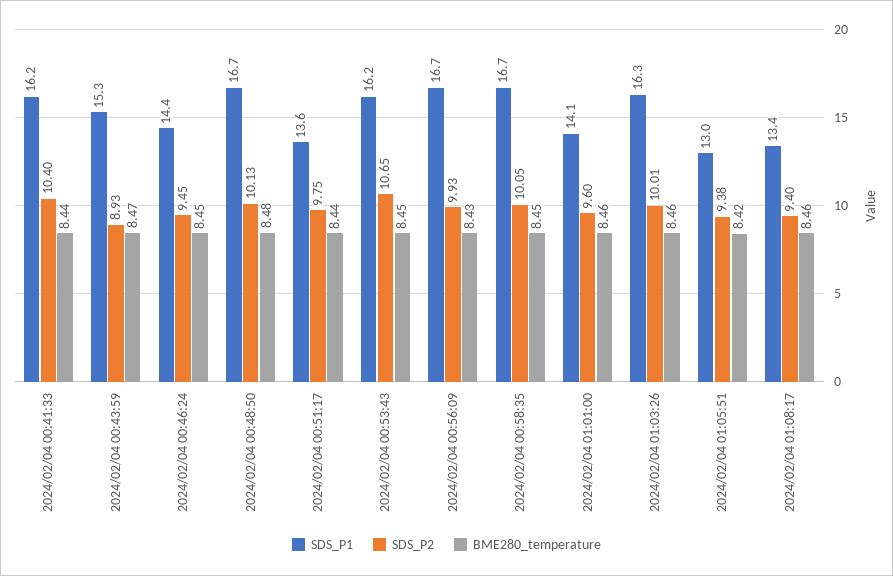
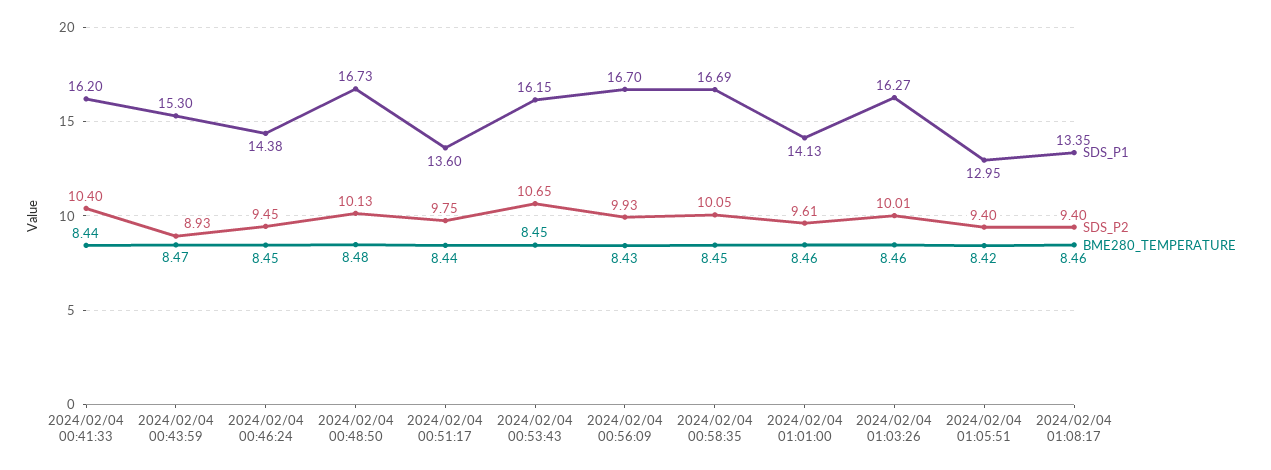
  {
    "SDS_P1": {
      "2024/02/04 00:41:33": 16.2,
      "2024/02/04 00:43:59": 15.3,
      "2024/02/04 00:46:24": 14.38,
      "2024/02/04 00:48:50": 16.73,
      "2024/02/04 00:51:17": 13.6,
      "2024/02/04 00:53:43": 16.15,
      "2024/02/04 00:56:09": 16.7,
      "2024/02/04 00:58:35": 16.69,
      "2024/02/04 01:01:00": 14.13,
      "2024/02/04 01:03:26": 16.27,
      "2024/02/04 01:05:51": 12.95,
      "2024/02/04 01:08:17": 13.35
    },
    "SDS_P2": {
      "2024/02/04 00:41:33": 10.4,
      "2024/02/04 00:43:59": 8.93,
      "2024/02/04 00:46:24": 9.45,
      "2024/02/04 00:48:50": 10.13,
      "2024/02/04 00:51:17": 9.75,
      "2024/02/04 00:53:43": 10.65,
      "2024/02/04 00:56:09": 9.93,
      "2024/02/04 00:58:35": 10.05,
-     "2024/02/04 01:01:00": 9.6,
+     "2024/02/04 01:01:00": 9.61,
      "2024/02/04 01:03:26": 10.01,
-     "2024/02/04 01:05:51": 9.38,
+     "2024/02/04 01:05:51": 9.4,
      "2024/02/04 01:08:17": 9.4
    },
    "BME280_temperature": {
      "2024/02/04 00:41:33": 8.44,
      "2024/02/04 00:43:59": 8.47,
      "2024/02/04 00:46:24": 8.45,
      "2024/02/04 00:48:50": 8.48,
      "2024/02/04 00:51:17": 8.44,
      "2024/02/04 00:53:43": 8.45,
      "2024/02/04 00:56:09": 8.43,
      "2024/02/04 00:58:35": 8.45,
      "2024/02/04 01:01:00": 8.46,
      "2024/02/04 01:03:26": 8.46,
      "2024/02/04 01:05:51": 8.42,
      "2024/02/04 01:08:17": 8.46
    }
  }

